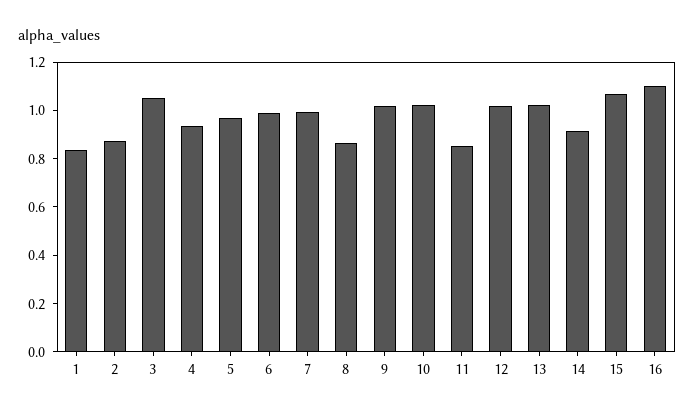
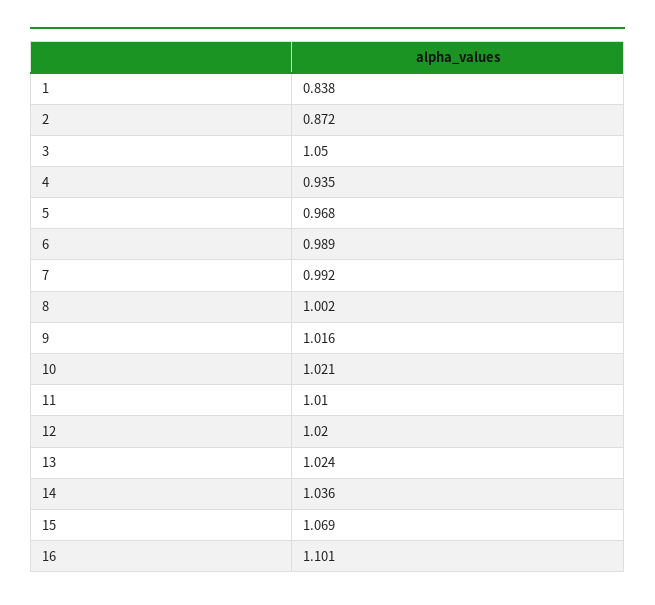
  {
    "1": 0.838,
    "2": 0.872,
    "3": 1.05,
    "4": 0.935,
    "5": 0.968,
    "6": 0.989,
    "7": 0.992,
-   "8": 0.85,
+   "8": 1.002,
    "9": 1.016,
    "10": 1.021,
-   "11": 0.85,
+   "11": 1.01,
    "12": 1.02,
    "13": 1.024,
-   "14": 0.9,
+   "14": 1.036,
    "15": 1.069,
    "16": 1.101
  }

